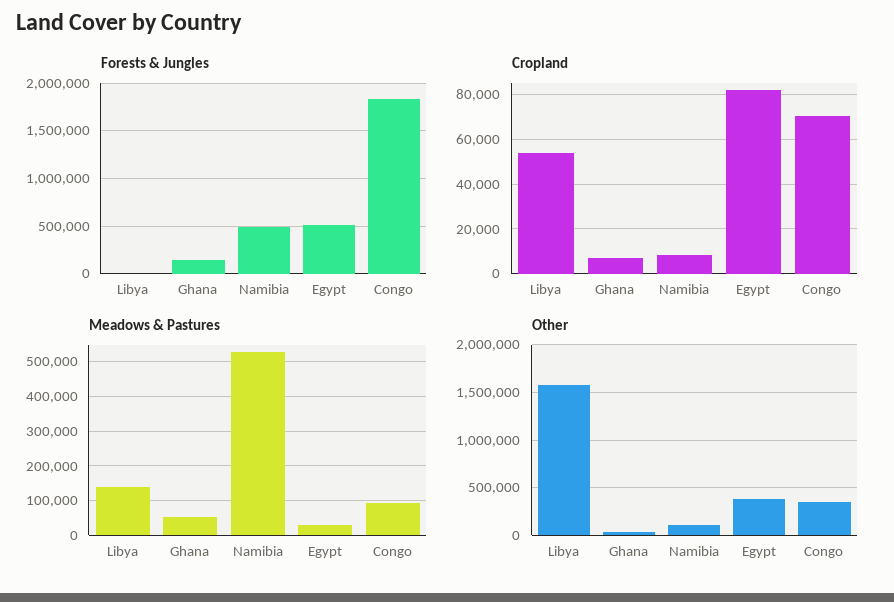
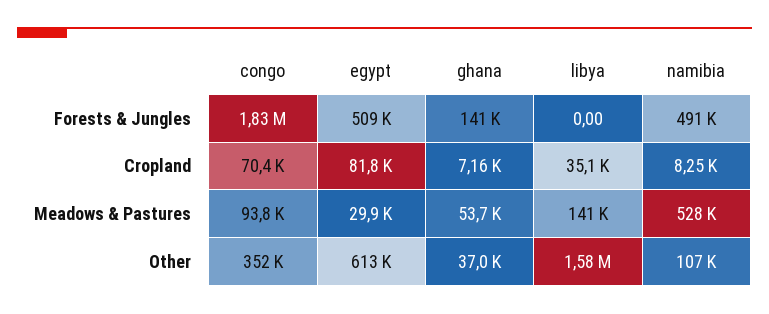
  {
    "Forests & Jungles": {
      "Libya": 0,
      "Ghana": 141000,
      "Namibia": 491000,
      "Egypt": 509000,
      "Congo": 1830000
    },
    "Cropland": {
-     "Libya": 55000,
+     "Libya": 35100,
      "Ghana": 7160,
      "Namibia": 8250,
      "Egypt": 81800,
      "Congo": 70400
    },
    "Meadows & Pastures": {
      "Libya": 141000,
      "Ghana": 53700,
      "Namibia": 528000,
      "Egypt": 29900,
      "Congo": 93800
    },
    "Other": {
      "Libya": 1580000,
      "Ghana": 37000,
      "Namibia": 107000,
-     "Egypt": 400000,
+     "Egypt": 613000,
      "Congo": 352000
    }
  }

